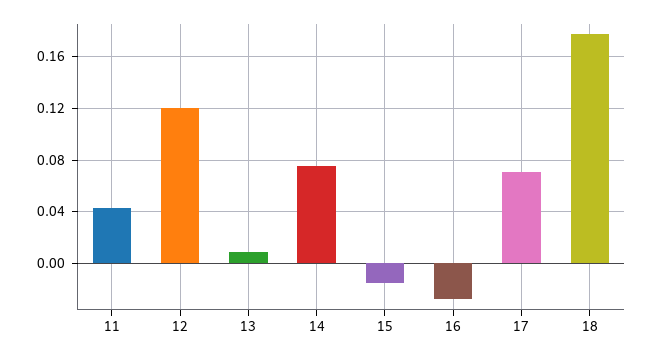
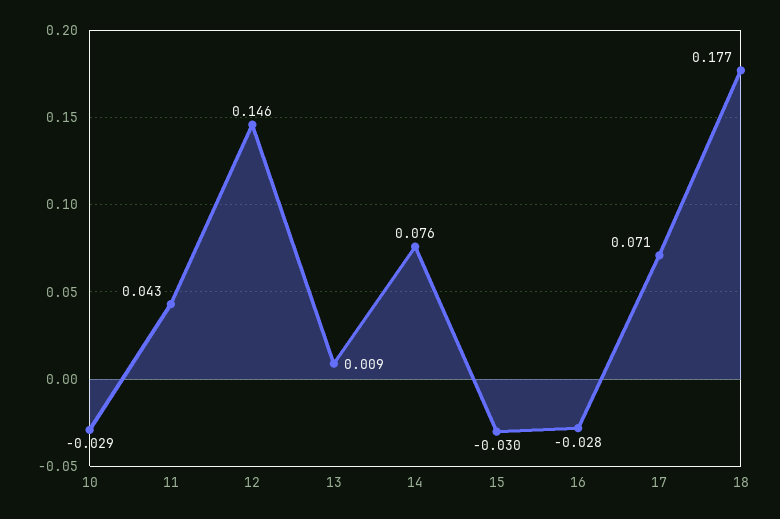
  {
    "11": 0.043,
-   "12": 0.12,
+   "12": 0.146,
    "13": 0.009,
    "14": 0.076,
-   "15": -0.015,
+   "15": -0.03,
    "16": -0.028,
    "17": 0.071,
-   "18": 0.177
+   "18": 0.177,
+   "10": -0.029
  }

